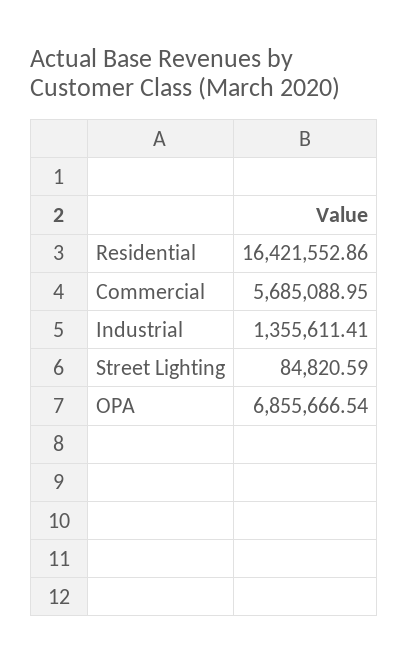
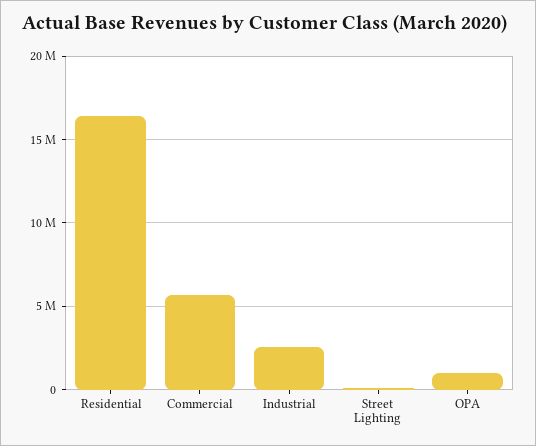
  {
    "Residential": 16421552.86,
    "Commercial": 5685088.95,
-   "Industrial": 1355611.41,
+   "Industrial": 2500000,
    "Street Lighting": 84820.59,
-   "OPA": 6855666.54
+   "OPA": 1000000
  }

